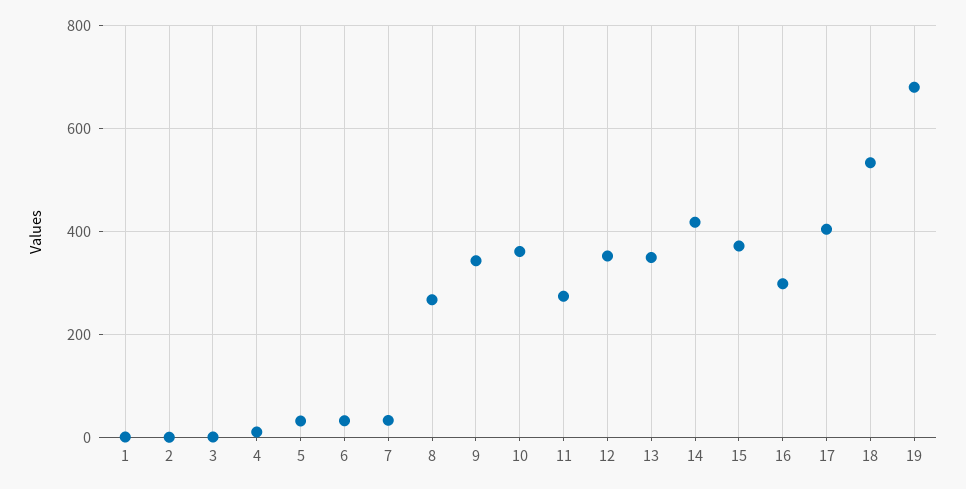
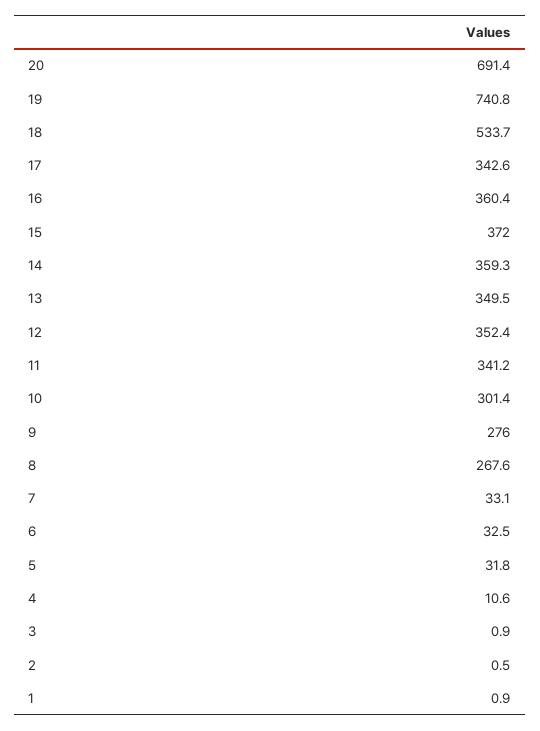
  {
    "1": 0.9,
    "2": 0.5,
    "3": 0.9,
    "4": 10.6,
    "5": 31.8,
    "6": 32.5,
    "7": 33.1,
    "8": 267.6,
-   "9": 340,
+   "9": 276,
-   "10": 360,
+   "10": 301.4,
-   "11": 280,
+   "11": 341.2,
    "12": 352.4,
    "13": 349.5,
-   "14": 420,
+   "14": 359.3,
    "15": 372,
-   "16": 300,
+   "16": 360.4,
-   "17": 400,
+   "17": 342.6,
    "18": 533.7,
-   "19": 680
+   "19": 740.8,
+   "20": 691.4
  }

